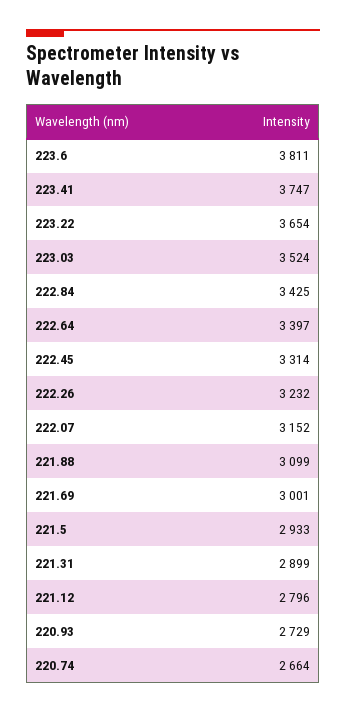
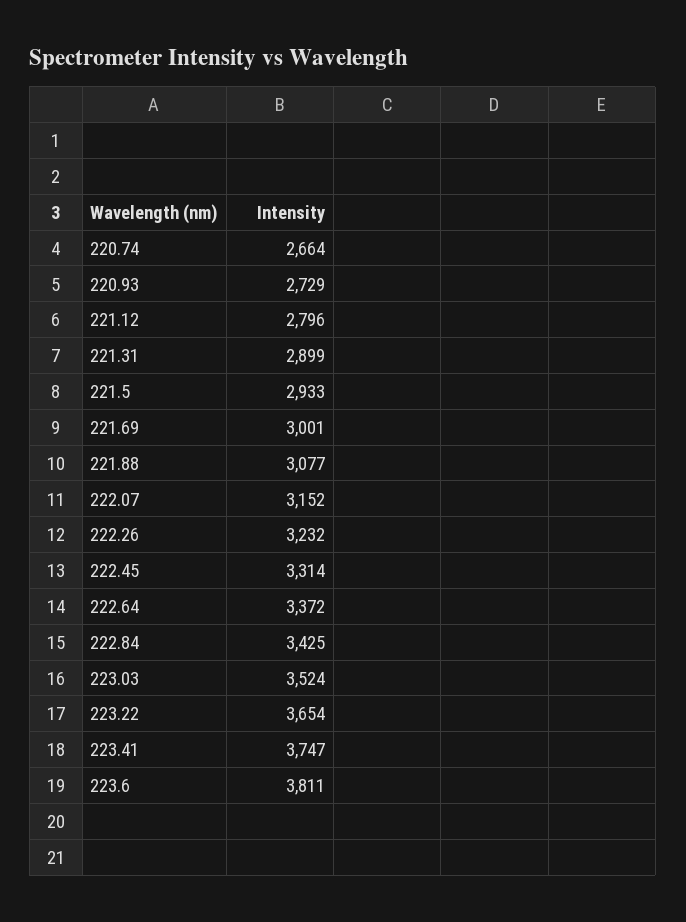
  {
    "223.6": 3811,
    "223.41": 3747,
    "223.22": 3654,
    "223.03": 3524,
    "222.84": 3425,
-   "222.64": 3397,
+   "222.64": 3372,
    "222.45": 3314,
    "222.26": 3232,
    "222.07": 3152,
-   "221.88": 3099,
+   "221.88": 3077,
    "221.69": 3001,
    "221.5": 2933,
    "221.31": 2899,
    "221.12": 2796,
    "220.93": 2729,
    "220.74": 2664
  }

